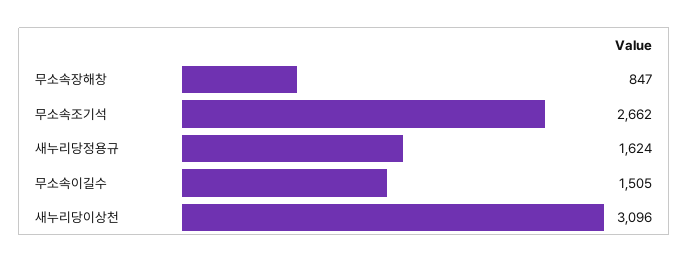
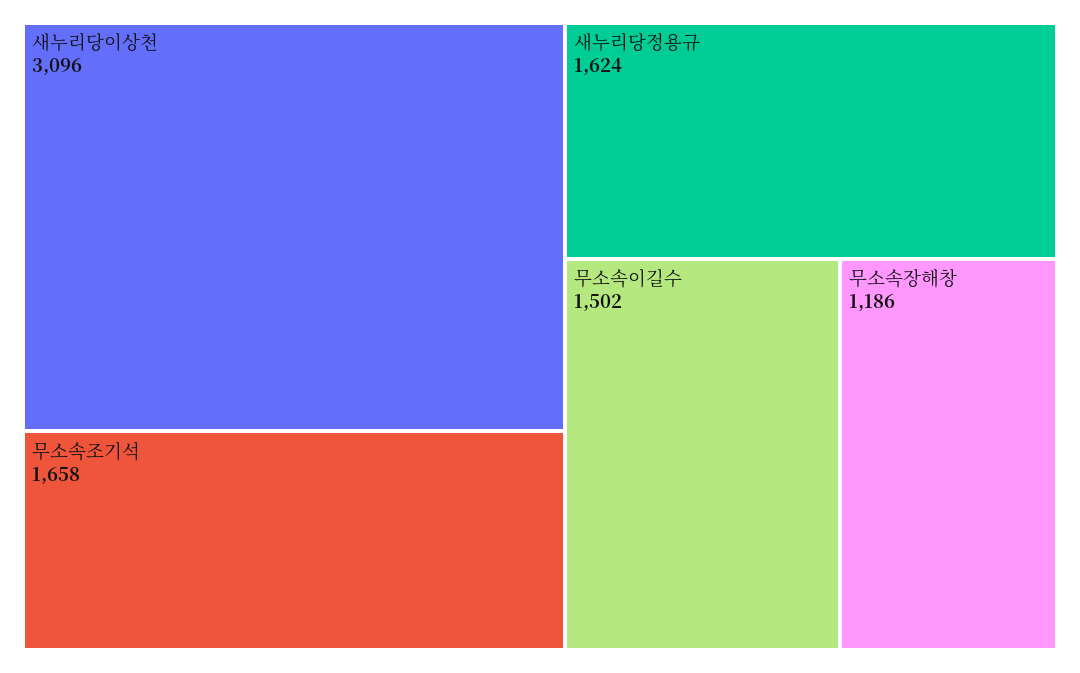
  {
-   "무소속장해창": 847,
+   "무소속장해창": 1186,
-   "무소속조기석": 2662,
+   "무소속조기석": 1658,
    "새누리당정용규": 1624,
-   "무소속이길수": 1505,
+   "무소속이길수": 1502,
    "새누리당이상천": 3096
  }

